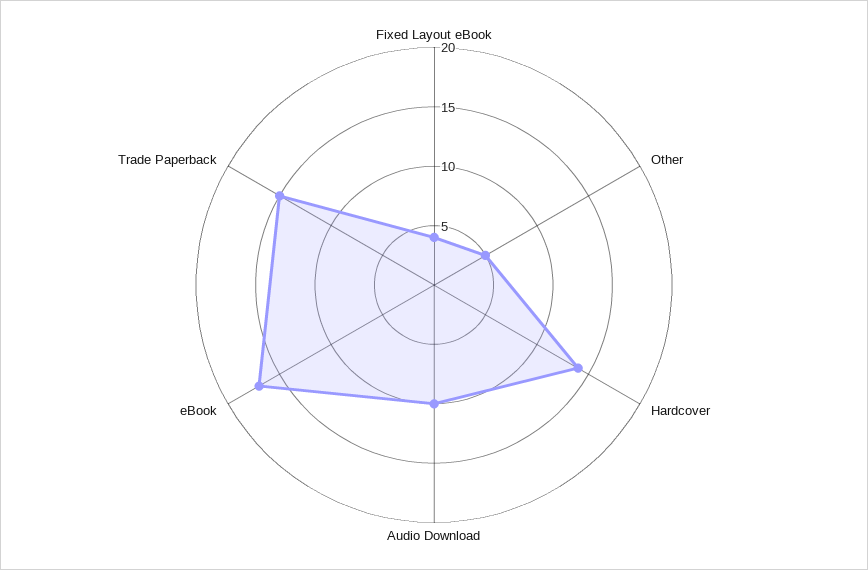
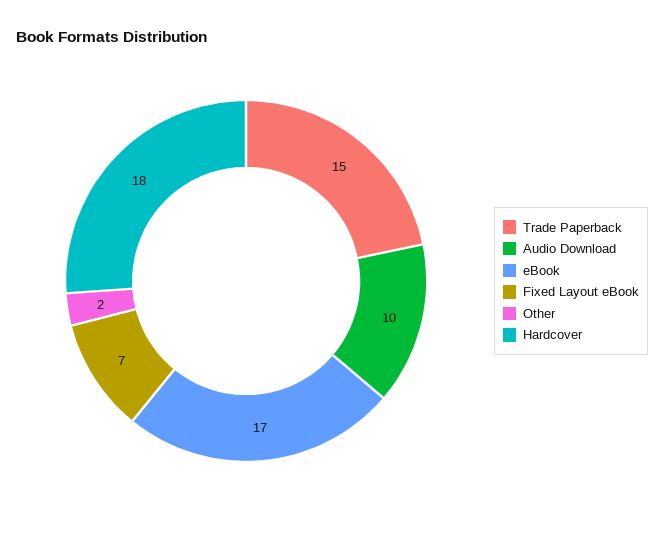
  {
-   "Fixed Layout eBook": 4,
+   "Fixed Layout eBook": 7,
-   "Other": 5,
+   "Other": 2,
-   "Hardcover": 14,
+   "Hardcover": 18,
    "Audio Download": 10,
    "eBook": 17,
    "Trade Paperback": 15
  }

